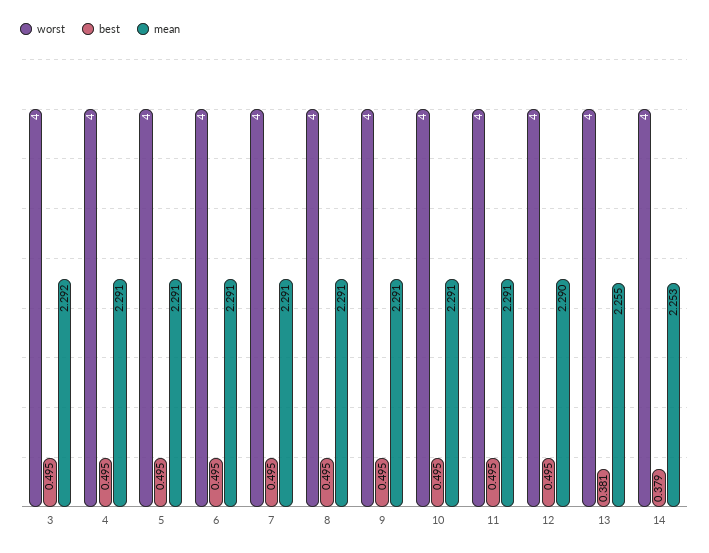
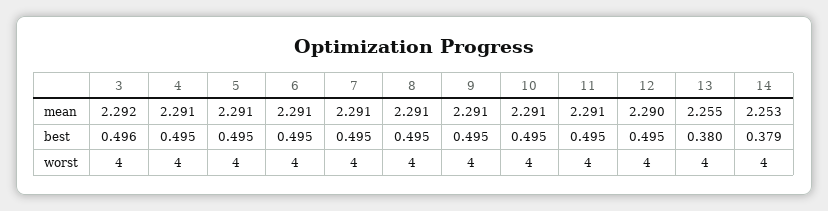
  {
    "worst": {
      "3": 4,
      "4": 4,
      "5": 4,
      "6": 4,
      "7": 4,
      "8": 4,
      "9": 4,
      "10": 4,
      "11": 4,
      "12": 4,
      "13": 4,
      "14": 4
    },
    "best": {
-     "3": 0.495,
+     "3": 0.496,
      "4": 0.495,
      "5": 0.495,
      "6": 0.495,
      "7": 0.495,
      "8": 0.495,
      "9": 0.495,
      "10": 0.495,
      "11": 0.495,
      "12": 0.495,
-     "13": 0.381,
+     "13": 0.38,
      "14": 0.379
    },
    "mean": {
      "3": 2.292,
      "4": 2.291,
      "5": 2.291,
      "6": 2.291,
      "7": 2.291,
      "8": 2.291,
      "9": 2.291,
      "10": 2.291,
      "11": 2.291,
      "12": 2.29,
      "13": 2.255,
      "14": 2.253
    }
  }

